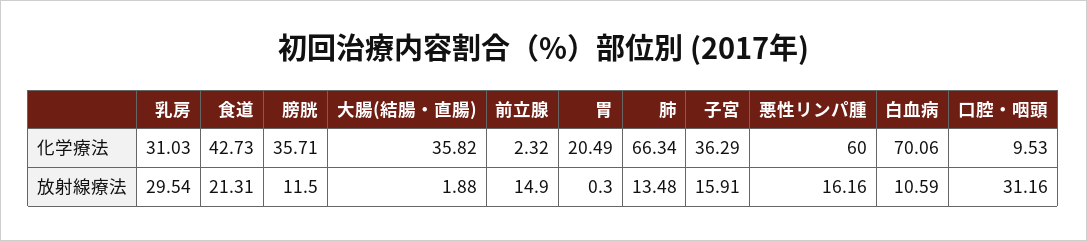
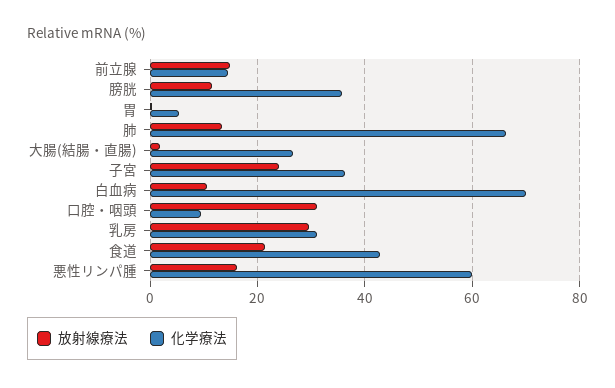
  {
    "化学療法": {
      "乳房": 31.03,
      "食道": 42.73,
      "膀胱": 35.71,
-     "大腸(結腸・直腸)": 35.82,
+     "大腸(結腸・直腸)": 26,
-     "前立腺": 2.32,
+     "前立腺": 14,
-     "胃": 20.49,
+     "胃": 6,
      "肺": 66.34,
      "子宮": 36.29,
      "悪性リンパ腫": 60,
      "白血病": 70.06,
      "口腔・咽頭": 9.53
    },
    "放射線療法": {
      "乳房": 29.54,
      "食道": 21.31,
      "膀胱": 11.5,
      "大腸(結腸・直腸)": 1.88,
      "前立腺": 14.9,
      "胃": 0.3,
      "肺": 13.48,
-     "子宮": 15.91,
+     "子宮": 24,
      "悪性リンパ腫": 16.16,
      "白血病": 10.59,
      "口腔・咽頭": 31.16
    }
  }

